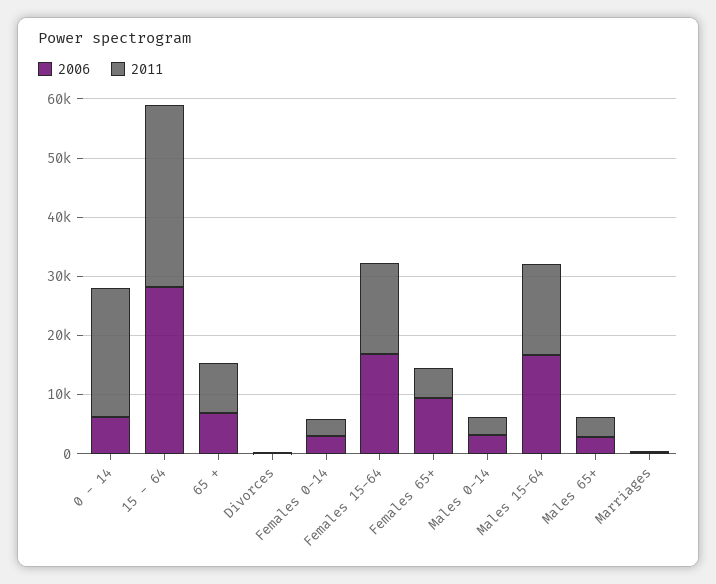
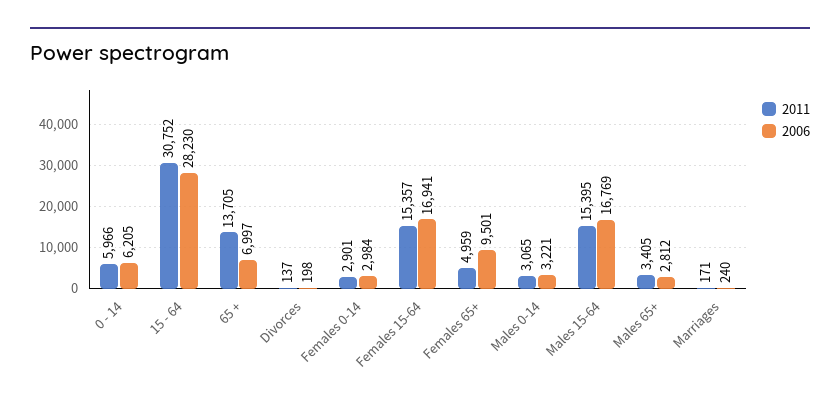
  {
    "2006": {
      "0 - 14": 6205,
      "15 - 64": 28230,
      "65 +": 6997,
      "Divorces": 198,
      "Females 0-14": 2984,
      "Females 15-64": 16941,
      "Females 65+": 9501,
      "Males 0-14": 3221,
      "Males 15-64": 16769,
      "Males 65+": 2812,
      "Marriages": 240
    },
    "2011": {
-     "0 - 14": 22000,
+     "0 - 14": 5966,
      "15 - 64": 30752,
-     "65 +": 8000,
+     "65 +": 13705,
      "Divorces": 137,
      "Females 0-14": 2901,
      "Females 15-64": 15357,
      "Females 65+": 4959,
      "Males 0-14": 3065,
      "Males 15-64": 15395,
      "Males 65+": 3405,
      "Marriages": 171
    }
  }

